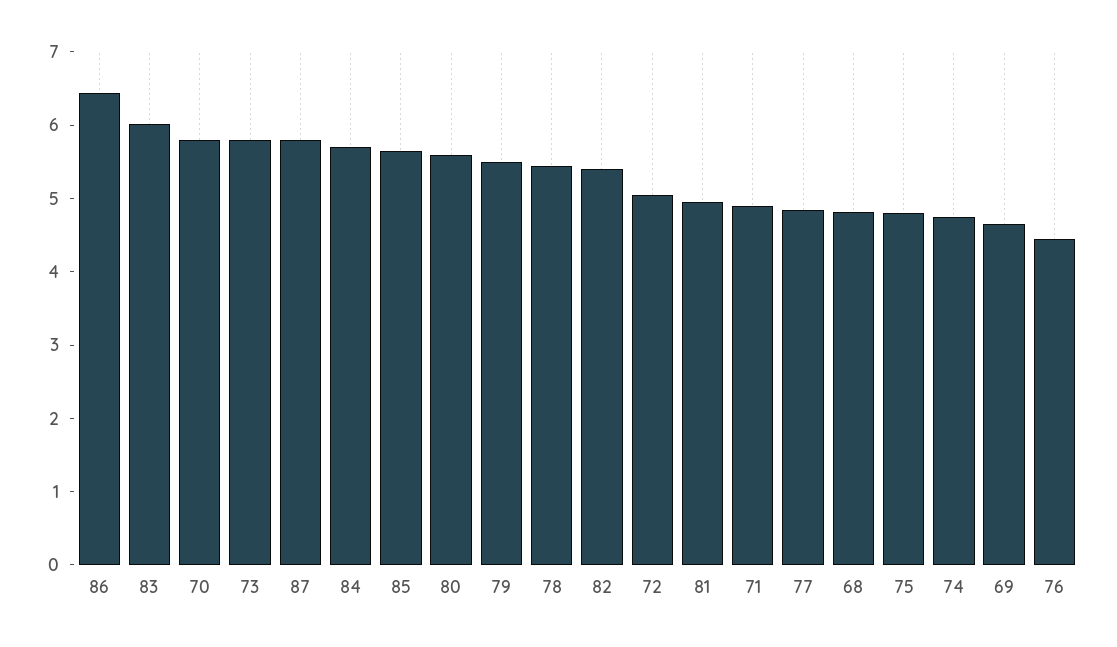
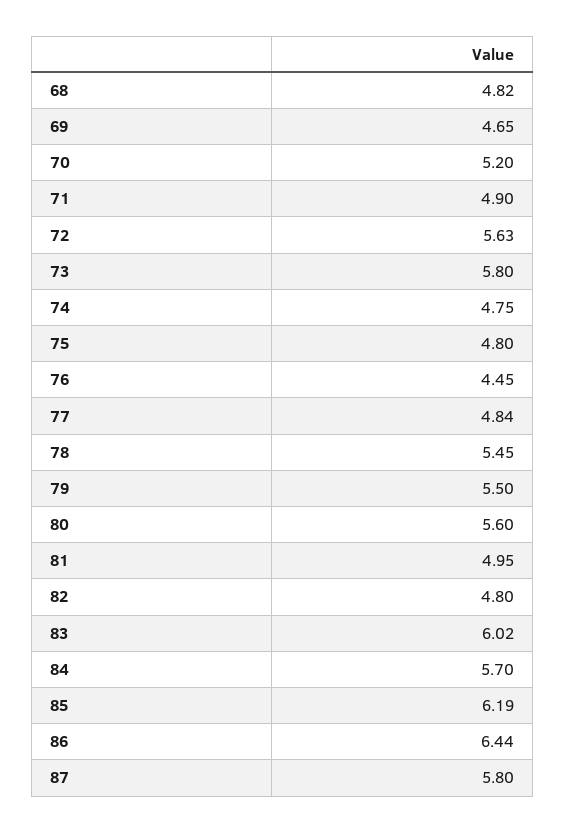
  {
    "86": 6.44,
    "83": 6.02,
-   "70": 5.8,
+   "70": 5.2,
    "73": 5.8,
    "87": 5.8,
    "84": 5.7,
-   "85": 5.6,
+   "85": 6.19,
    "80": 5.6,
    "79": 5.5,
    "78": 5.45,
-   "82": 5.4,
+   "82": 4.8,
-   "72": 5,
+   "72": 5.63,
    "81": 4.95,
    "71": 4.9,
    "77": 4.84,
    "68": 4.82,
    "75": 4.8,
    "74": 4.75,
    "69": 4.65,
    "76": 4.45
  }

